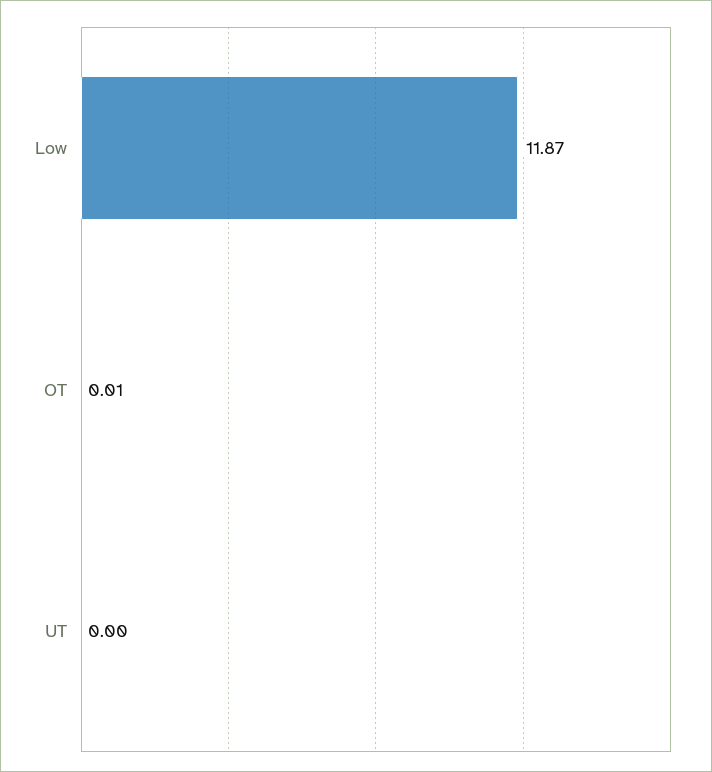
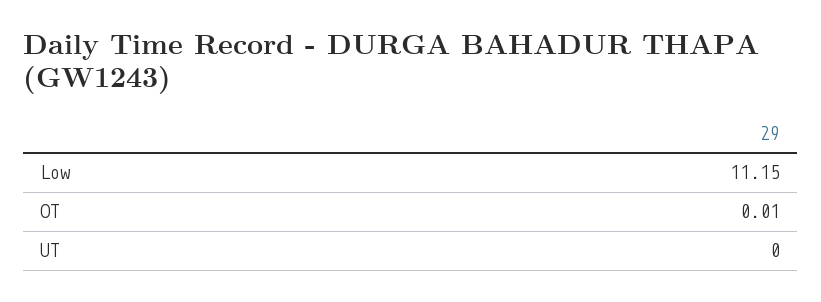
  {
-   "Low": 11.87,
+   "Low": 11.15,
    "OT": 0.01,
    "UT": 0
  }

